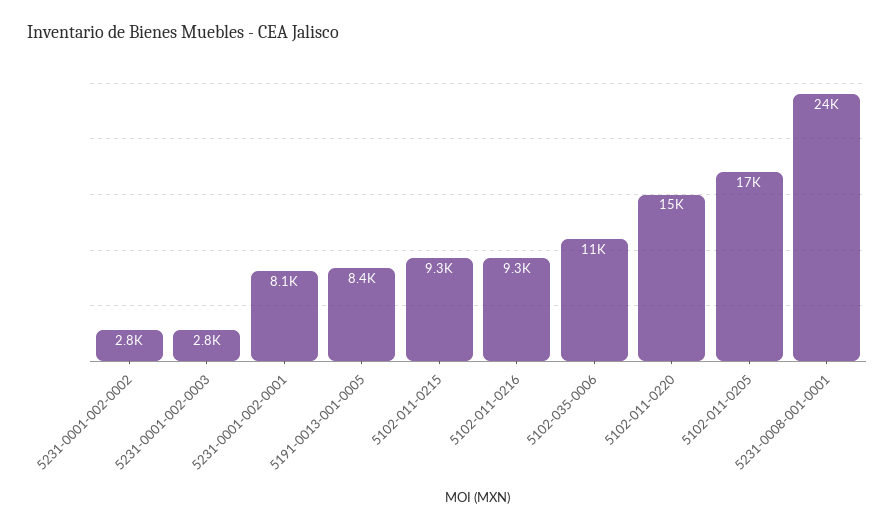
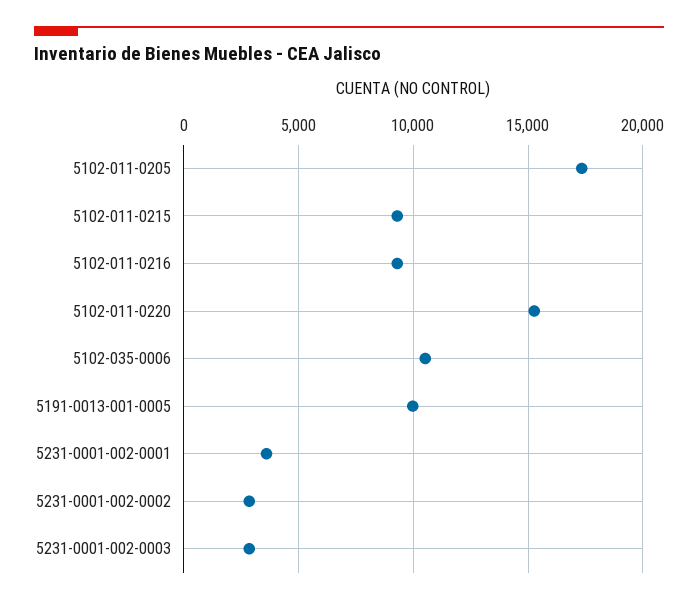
  {
    "5231-0001-002-0002": 2800,
    "5231-0001-002-0003": 2800,
-   "5231-0001-002-0001": 8100,
+   "5231-0001-002-0001": 3500,
-   "5191-0013-001-0005": 8400,
+   "5191-0013-001-0005": 10000,
    "5102-011-0215": 9300,
    "5102-011-0216": 9300,
    "5102-035-0006": 11000,
    "5102-011-0220": 15000,
-   "5102-011-0205": 17000,
+   "5102-011-0205": 17000
-   "5231-0008-001-0001": 24000
  }

